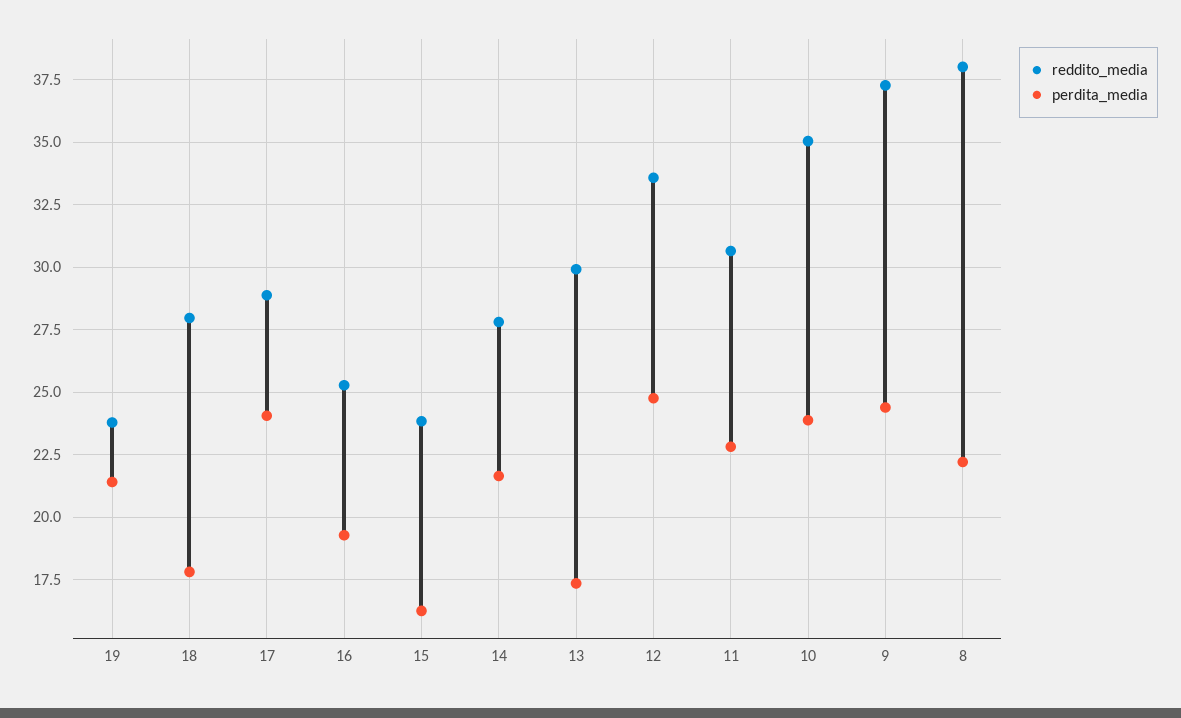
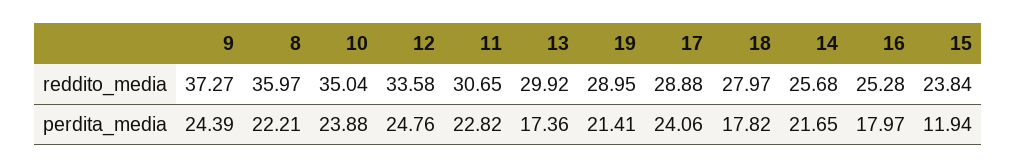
  {
    "reddito_media": {
-     "19": 23.75,
+     "19": 28.95,
      "18": 27.97,
      "17": 28.88,
      "16": 25.28,
      "15": 23.84,
-     "14": 27.75,
+     "14": 25.68,
      "13": 29.92,
      "12": 33.58,
      "11": 30.65,
      "10": 35.04,
      "9": 37.27,
-     "8": 38
+     "8": 35.97
    },
    "perdita_media": {
      "19": 21.41,
      "18": 17.82,
      "17": 24.06,
-     "16": 19.25,
+     "16": 17.97,
-     "15": 16.25,
+     "15": 11.94,
      "14": 21.65,
      "13": 17.36,
      "12": 24.76,
      "11": 22.82,
      "10": 23.88,
      "9": 24.39,
      "8": 22.21
    }
  }

